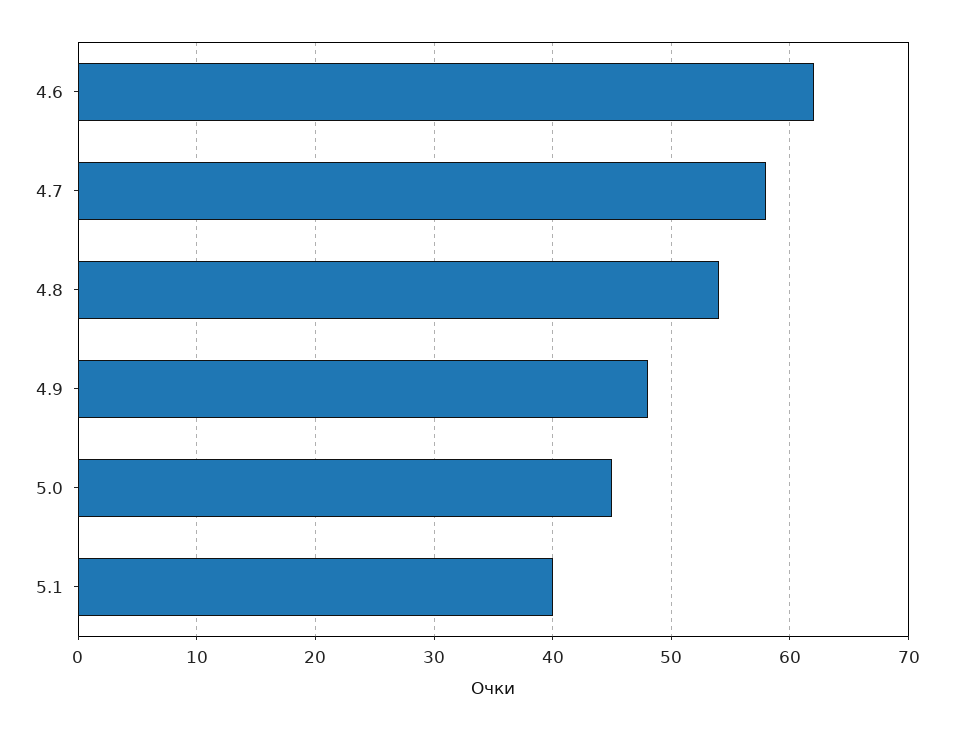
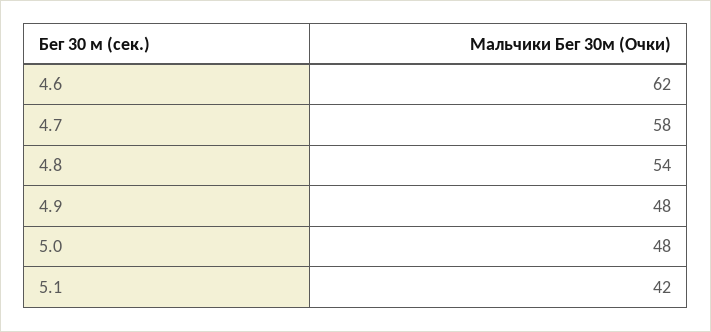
  {
    "4.6": 62,
    "4.7": 58,
    "4.8": 54,
    "4.9": 48,
-   "5.0": 45,
+   "5.0": 48,
-   "5.1": 40
+   "5.1": 42
  }

